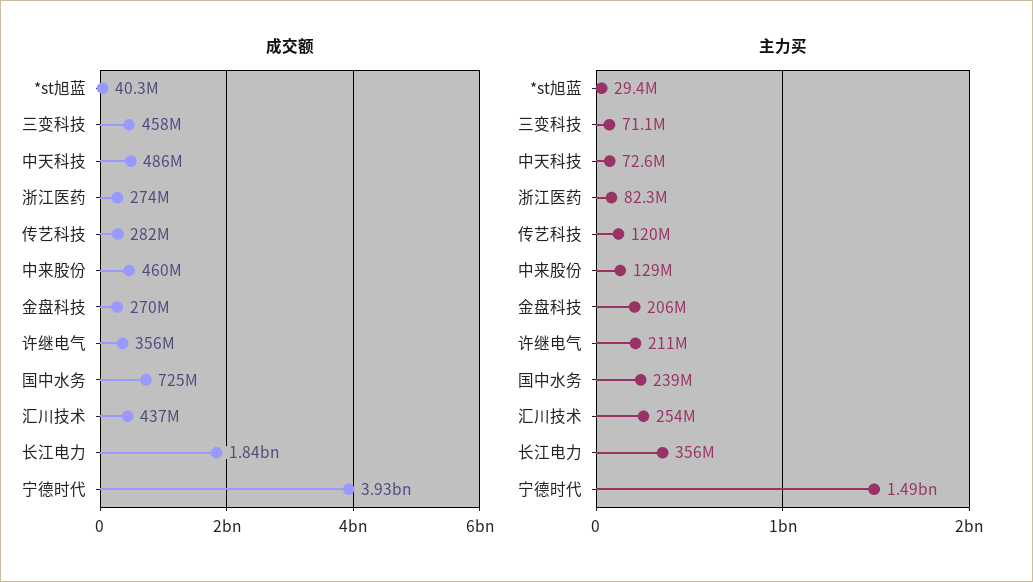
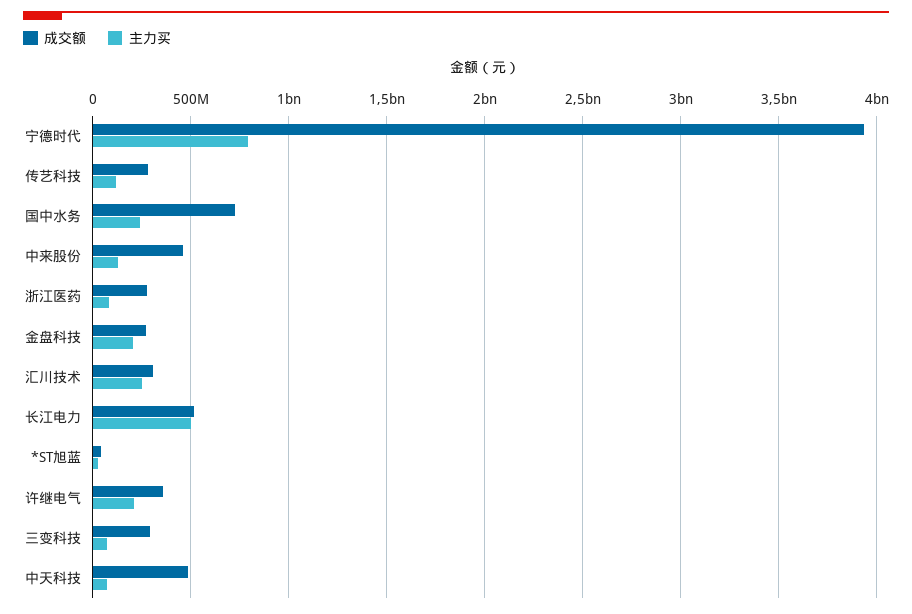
  {
    "成交额": {
      "*st旭蓝": 40300000,
-     "三变科技": 458000000,
+     "三变科技": 300000000,
      "中天科技": 486000000,
      "浙江医药": 274000000,
      "传艺科技": 282000000,
      "中来股份": 460000000,
      "金盘科技": 270000000,
      "许继电气": 356000000,
      "国中水务": 725000000,
-     "汇川技术": 437000000,
+     "汇川技术": 300000000,
-     "长江电力": 1840000000,
+     "长江电力": 500000000,
      "宁德时代": 3930000000
    },
    "主力买": {
      "*st旭蓝": 29400000,
      "三变科技": 71100000,
      "中天科技": 72600000,
      "浙江医药": 82300000,
      "传艺科技": 120000000,
      "中来股份": 129000000,
      "金盘科技": 206000000,
      "许继电气": 211000000,
      "国中水务": 239000000,
      "汇川技术": 254000000,
-     "长江电力": 356000000,
+     "长江电力": 500000000,
-     "宁德时代": 1490000000
+     "宁德时代": 800000000
    }
  }

